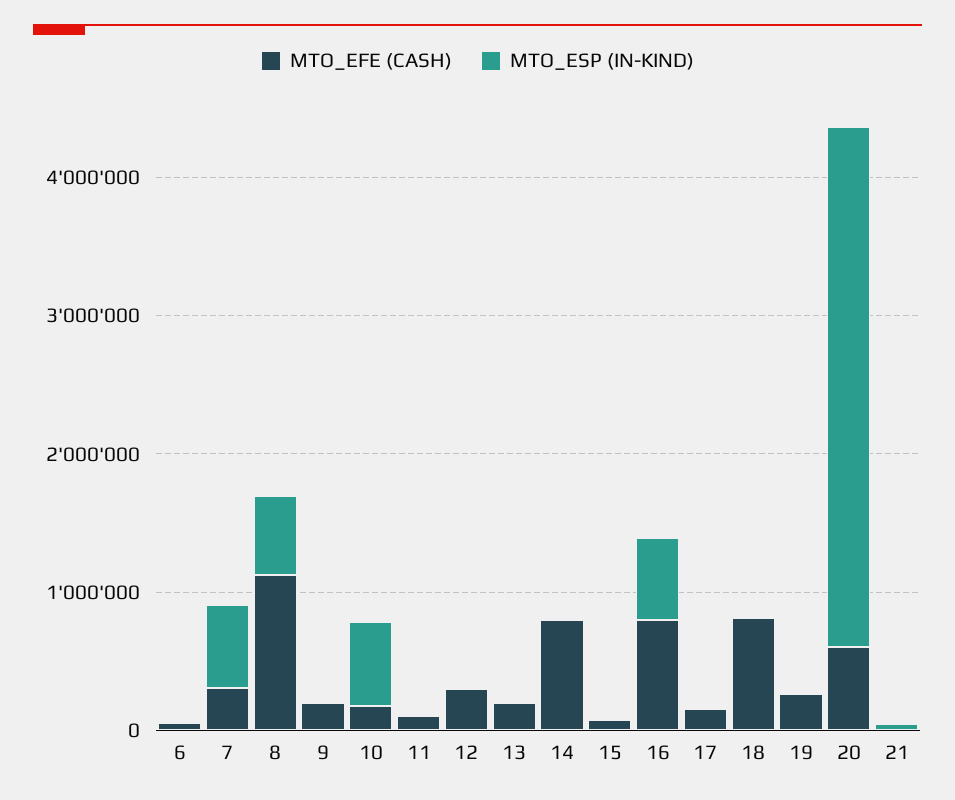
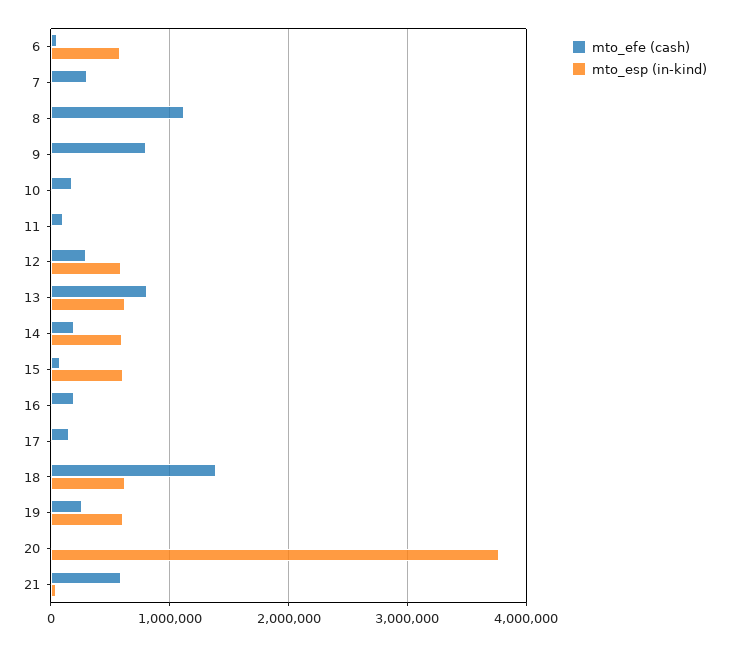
  {
    "MTO_EFE (CASH)": {
      "6": 100000,
      "7": 300000,
      "8": 1100000,
-     "9": 200000,
+     "9": 800000,
      "10": 200000,
      "11": 100000,
      "12": 300000,
-     "13": 200000,
+     "13": 800000,
-     "14": 800000,
+     "14": 200000,
      "15": 100000,
-     "16": 800000,
+     "16": 200000,
      "17": 200000,
-     "18": 800000,
+     "18": 1400000,
      "19": 300000,
-     "20": 600000,
+     "20": 0,
-     "21": 0
+     "21": 600000
    },
    "MTO_ESP (IN-KIND)": {
-     "6": 0,
+     "6": 600000,
-     "7": 600000,
+     "7": 0,
-     "8": 600000,
+     "8": 0,
      "9": 0,
-     "10": 600000,
+     "10": 0,
      "11": 0,
-     "12": 0,
+     "12": 600000,
-     "13": 0,
+     "13": 600000,
-     "14": 0,
+     "14": 600000,
-     "15": 0,
+     "15": 600000,
-     "16": 600000,
+     "16": 0,
      "17": 0,
-     "18": 0,
+     "18": 600000,
-     "19": 0,
+     "19": 600000,
      "20": 3800000,
      "21": 0
    }
  }

